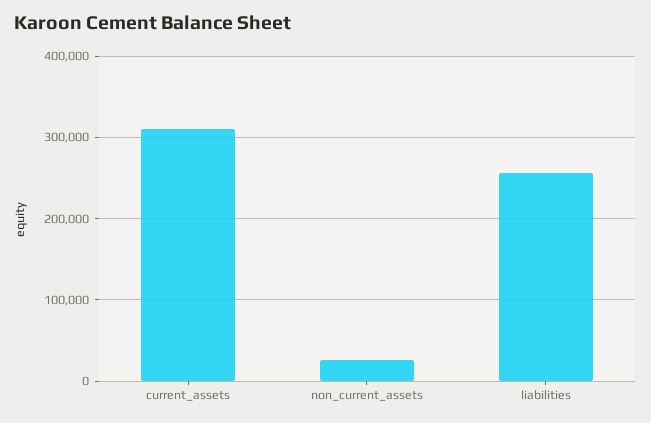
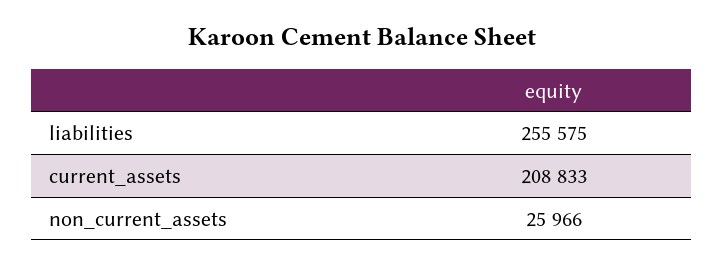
  {
-   "current_assets": 310000,
+   "current_assets": 208833,
    "non_current_assets": 25966,
    "liabilities": 255575
  }

